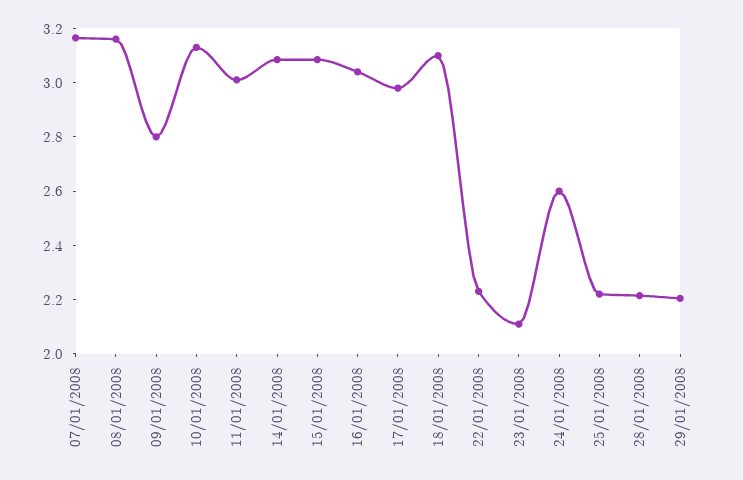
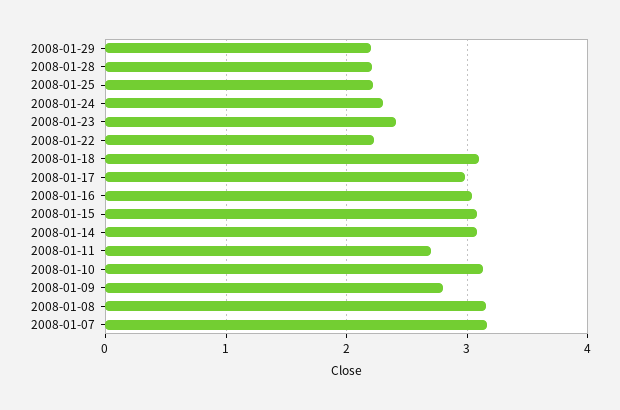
  {
    "07/01/2008": 3.15,
    "08/01/2008": 3.15,
    "09/01/2008": 2.8,
    "10/01/2008": 3.15,
-   "11/01/2008": 3,
+   "11/01/2008": 2.7,
    "14/01/2008": 3.1,
    "15/01/2008": 3.1,
    "16/01/2008": 3.05,
    "17/01/2008": 3,
    "18/01/2008": 3.1,
    "22/01/2008": 2.25,
-   "23/01/2008": 2.1,
+   "23/01/2008": 2.4,
-   "24/01/2008": 2.6,
+   "24/01/2008": 2.3,
    "25/01/2008": 2.2,
    "28/01/2008": 2.2,
    "29/01/2008": 2.2
  }

